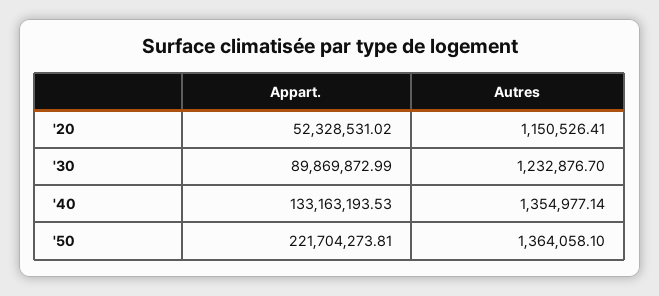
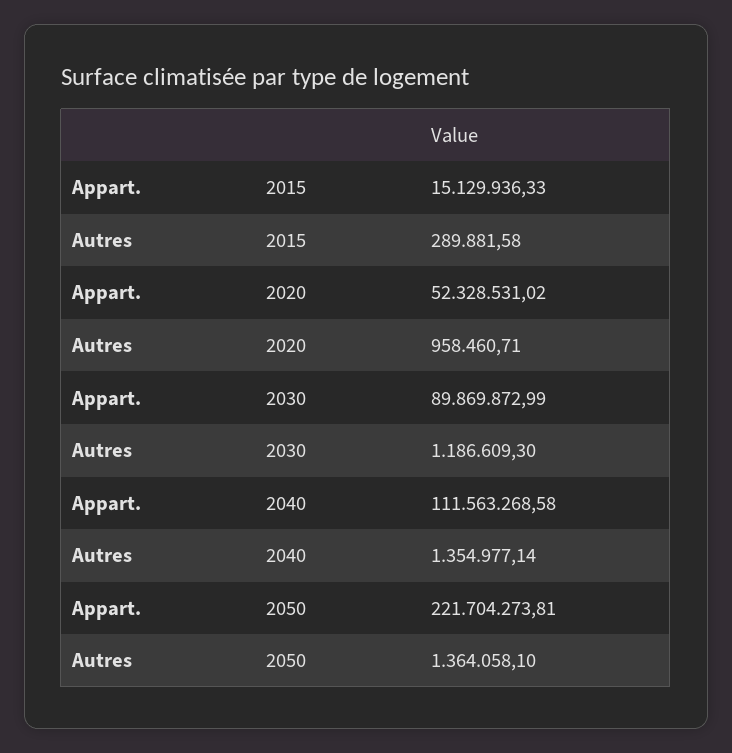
  {
    "Appart.": {
      "'20": 52328531.02,
      "'30": 89869872.99,
-     "'40": 133163193.53,
+     "'40": 111563268.58,
-     "'50": 221704273.81
+     "'50": 221704273.81,
+     "2015": 15129936.33
    },
    "Autres": {
-     "'20": 1150526.41,
+     "'20": 958460.71,
-     "'30": 1232876.7,
+     "'30": 1186609.3,
      "'40": 1354977.14,
-     "'50": 1364058.1
+     "'50": 1364058.1,
+     "2015": 289881.58
    }
  }

